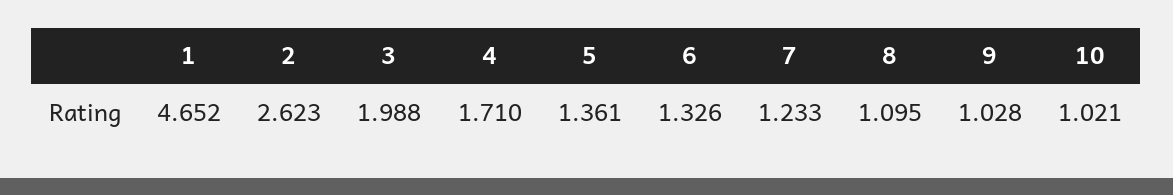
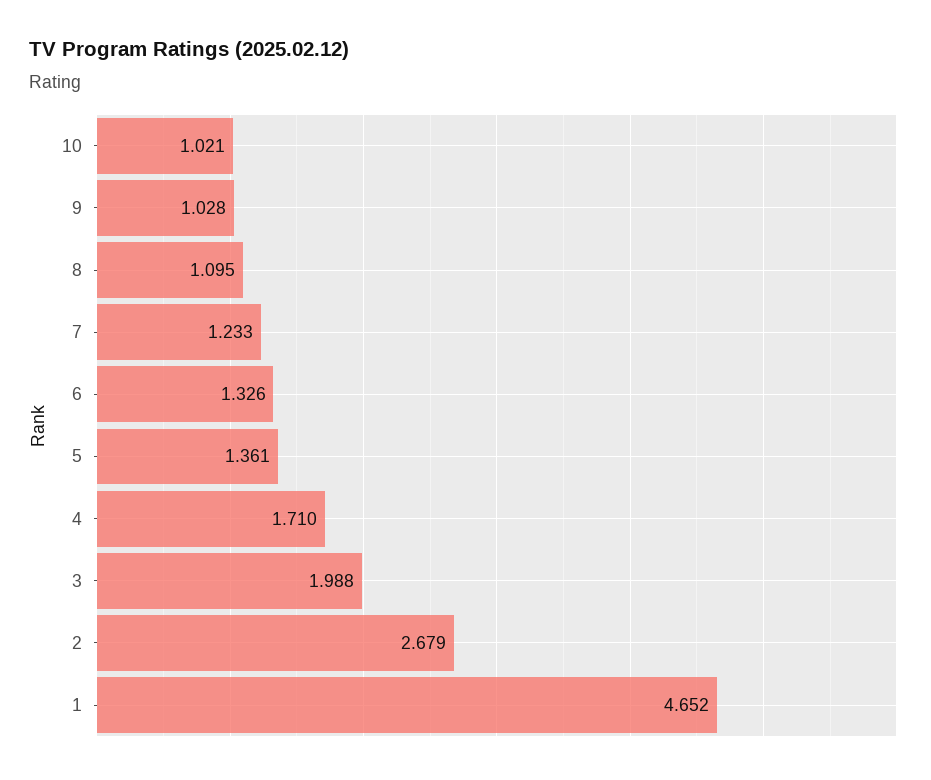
  {
    "1": 4.652,
-   "2": 2.623,
+   "2": 2.679,
    "3": 1.988,
    "4": 1.71,
    "5": 1.361,
    "6": 1.326,
    "7": 1.233,
    "8": 1.095,
    "9": 1.028,
    "10": 1.021
  }

